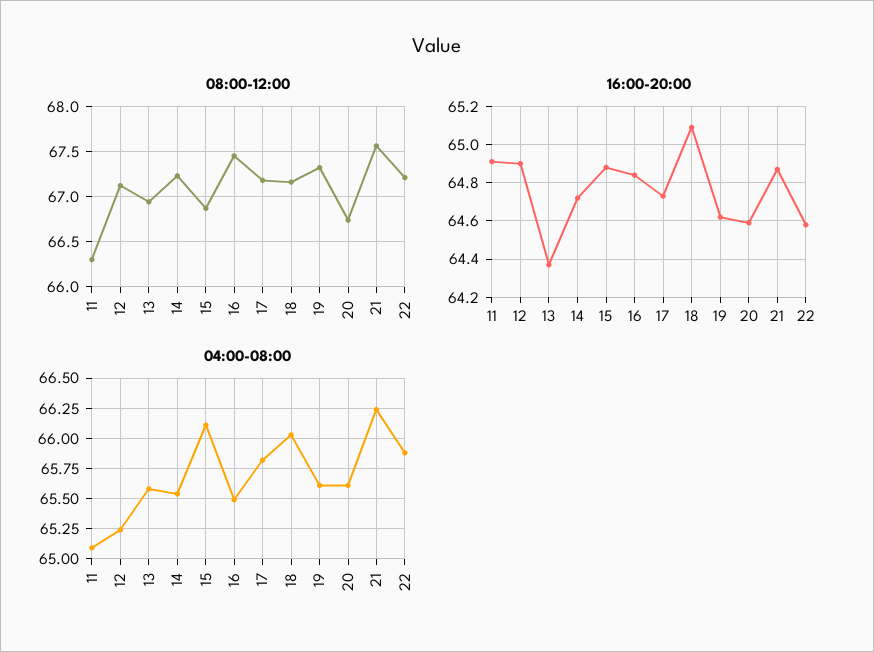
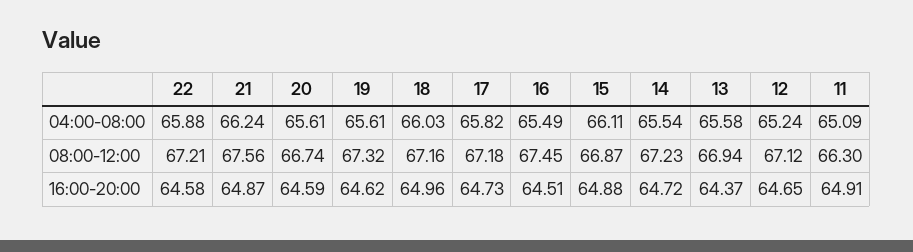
  {
    "08:00-12:00": {
      "11": 66.3,
      "12": 67.12,
      "13": 66.94,
      "14": 67.23,
      "15": 66.87,
      "16": 67.45,
      "17": 67.18,
      "18": 67.16,
      "19": 67.32,
      "20": 66.74,
      "21": 67.56,
      "22": 67.21
    },
    "16:00-20:00": {
      "11": 64.91,
-     "12": 64.9,
+     "12": 64.65,
      "13": 64.37,
      "14": 64.72,
      "15": 64.88,
-     "16": 64.85,
+     "16": 64.51,
      "17": 64.73,
-     "18": 65.1,
+     "18": 64.96,
      "19": 64.62,
      "20": 64.59,
      "21": 64.87,
      "22": 64.58
    },
    "04:00-08:00": {
      "11": 65.09,
      "12": 65.24,
      "13": 65.58,
      "14": 65.54,
      "15": 66.11,
      "16": 65.49,
      "17": 65.82,
      "18": 66.03,
      "19": 65.61,
      "20": 65.61,
      "21": 66.24,
      "22": 65.88
    }
  }

